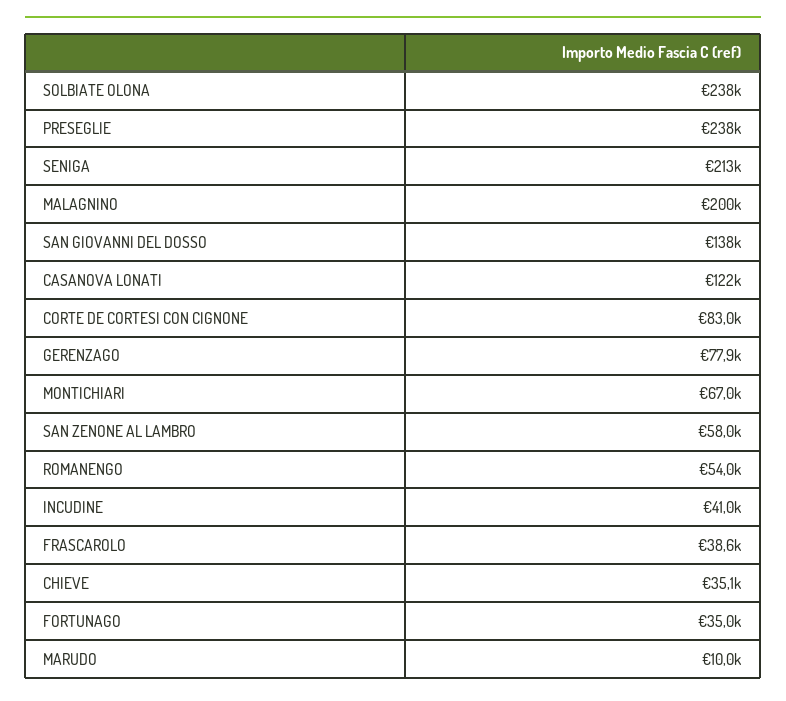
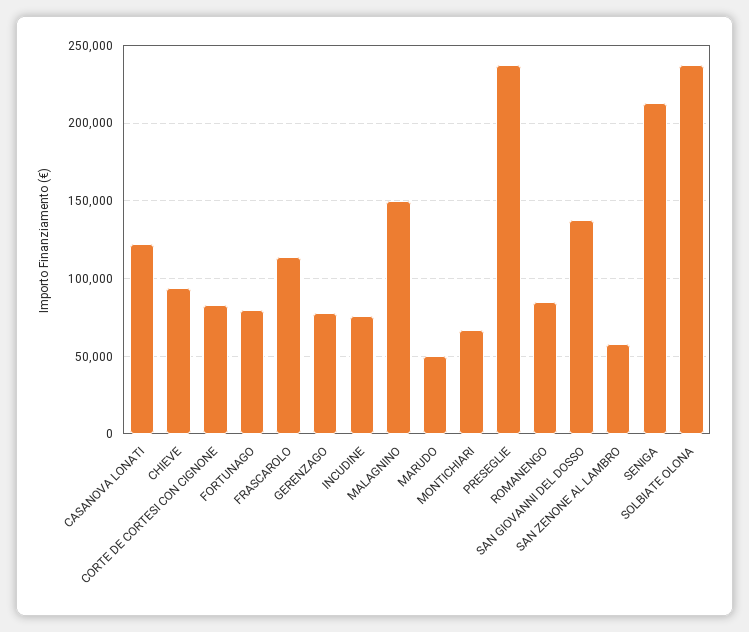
  {
    "SOLBIATE OLONA": 238000,
    "PRESEGLIE": 238000,
    "SENIGA": 213000,
-   "MALAGNINO": 200000,
+   "MALAGNINO": 150000,
    "SAN GIOVANNI DEL DOSSO": 138000,
    "CASANOVA LONATI": 122000,
    "CORTE DE CORTESI CON CIGNONE": 83000,
    "GERENZAGO": 77900,
    "MONTICHIARI": 67000,
    "SAN ZENONE AL LAMBRO": 58000,
-   "ROMANENGO": 54000,
+   "ROMANENGO": 85000,
-   "INCUDINE": 41000,
+   "INCUDINE": 75000,
-   "FRASCAROLO": 38600,
+   "FRASCAROLO": 115000,
-   "CHIEVE": 35100,
+   "CHIEVE": 95000,
-   "FORTUNAGO": 35000,
+   "FORTUNAGO": 80000,
-   "MARUDO": 10000
+   "MARUDO": 50000
  }

